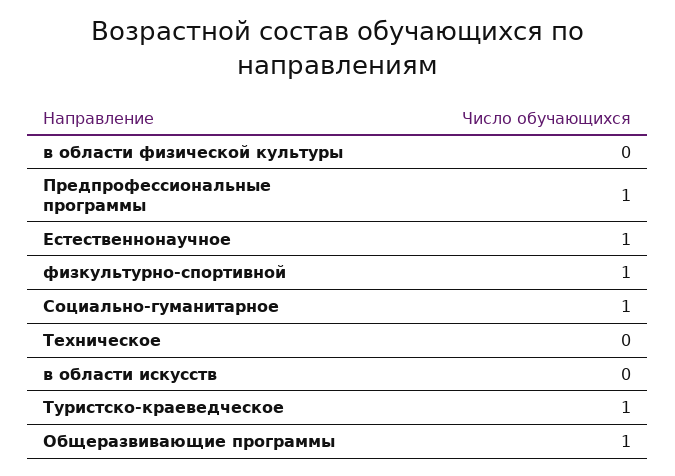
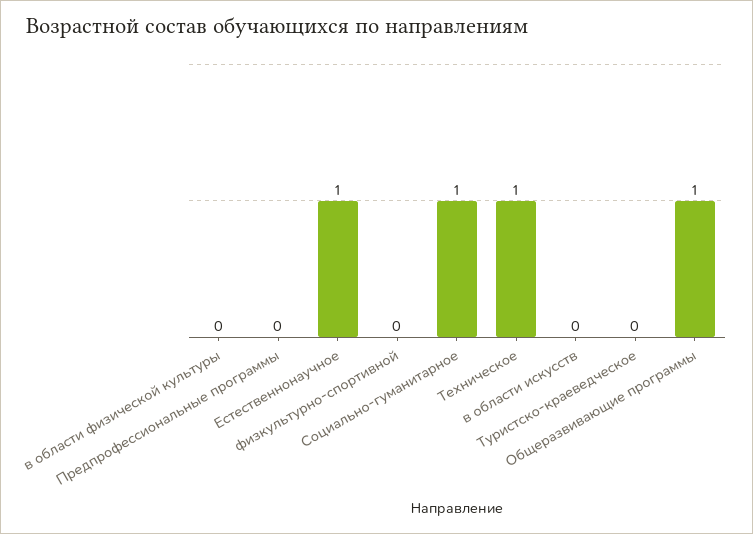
  {
    "в области физической культуры": 0,
-   "Предпрофессиональные программы": 1,
+   "Предпрофессиональные программы": 0,
    "Естественнонаучное": 1,
-   "физкультурно-спортивной": 1,
+   "физкультурно-спортивной": 0,
    "Социально-гуманитарное": 1,
-   "Техническое": 0,
+   "Техническое": 1,
    "в области искусств": 0,
-   "Туристско-краеведческое": 1,
+   "Туристско-краеведческое": 0,
    "Общеразвивающие программы": 1
  }

